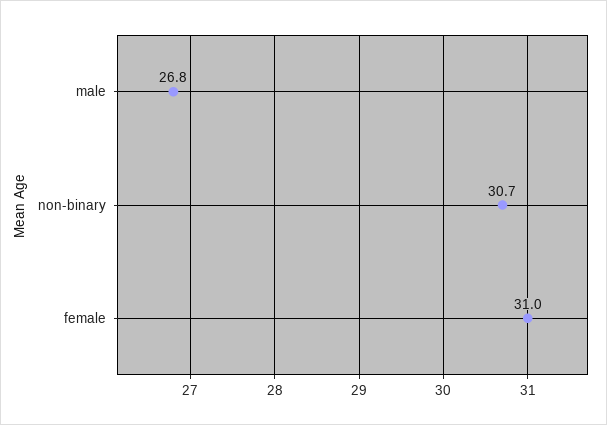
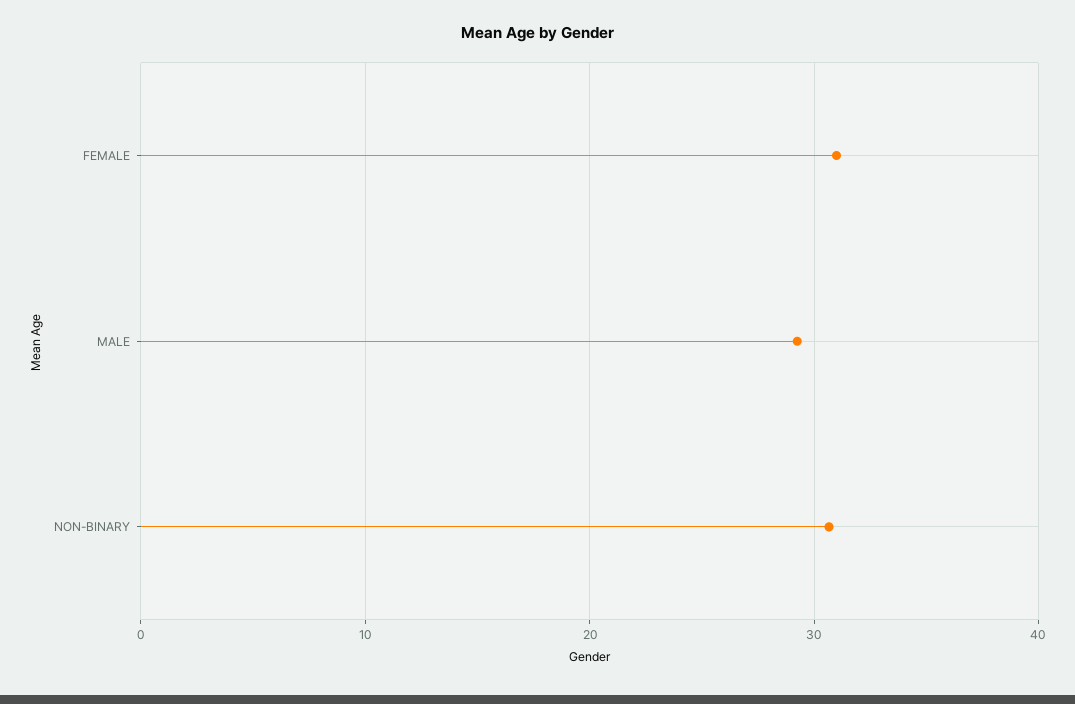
  {
-   "male": 26.8,
+   "male": 29,
    "non-binary": 30.7,
    "female": 31
  }

